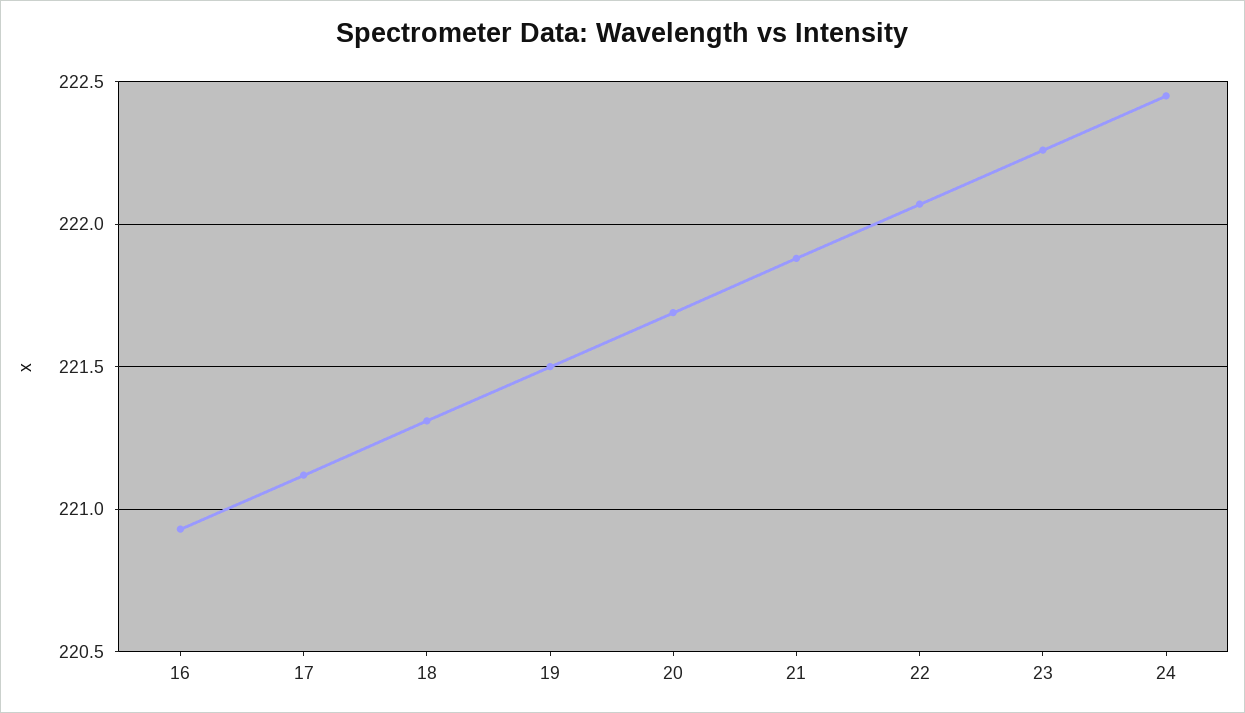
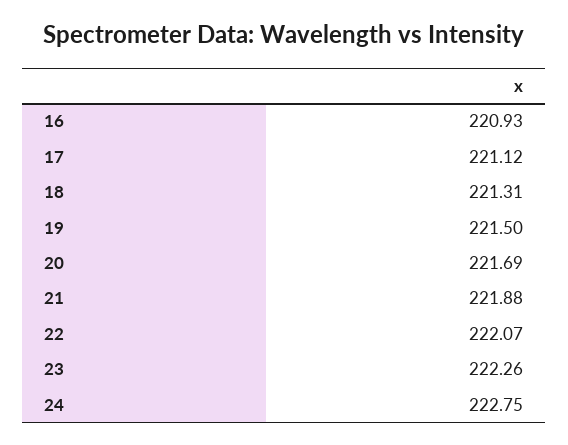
  {
    "16": 220.93,
    "17": 221.12,
    "18": 221.31,
    "19": 221.5,
    "20": 221.69,
    "21": 221.88,
    "22": 222.07,
    "23": 222.26,
-   "24": 222.45
+   "24": 222.75
  }

